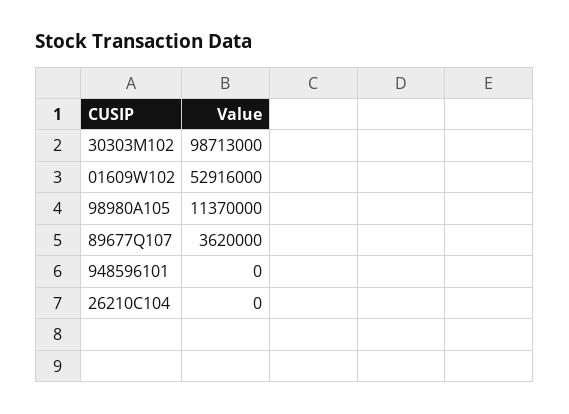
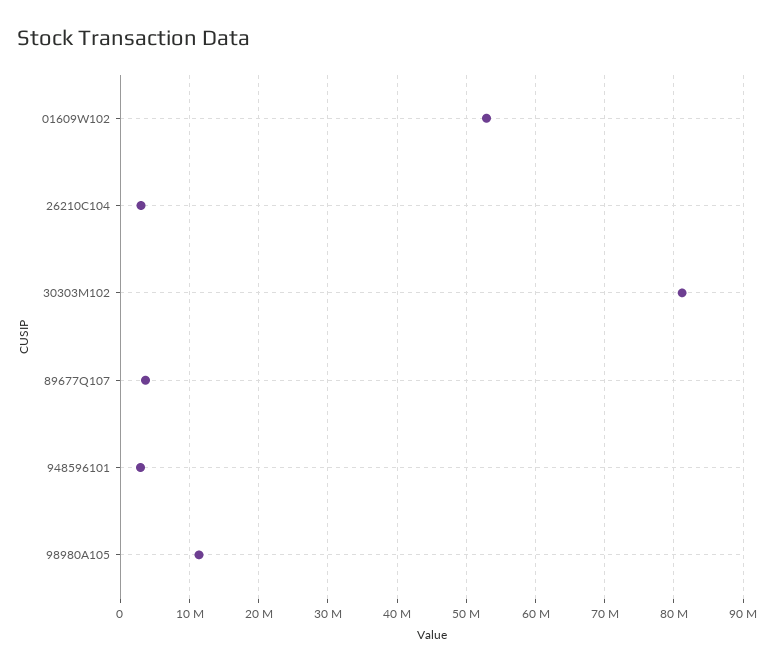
  {
-   "30303M102": 98713000,
+   "30303M102": 81000000,
    "01609W102": 52916000,
    "98980A105": 11370000,
    "89677Q107": 3620000,
-   "948596101": 0,
+   "948596101": 3000000,
-   "26210C104": 0
+   "26210C104": 3000000
  }

